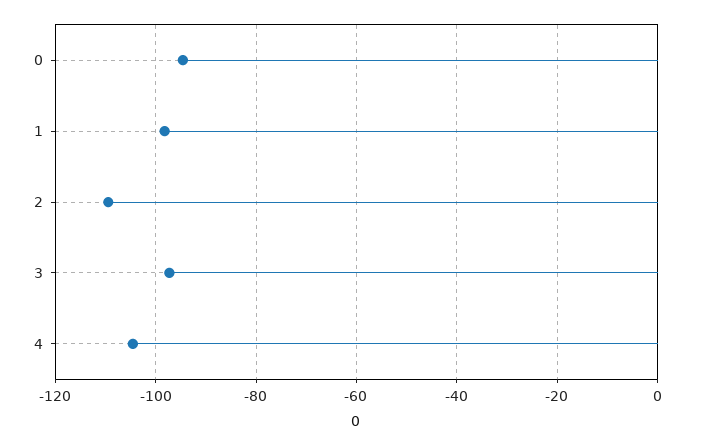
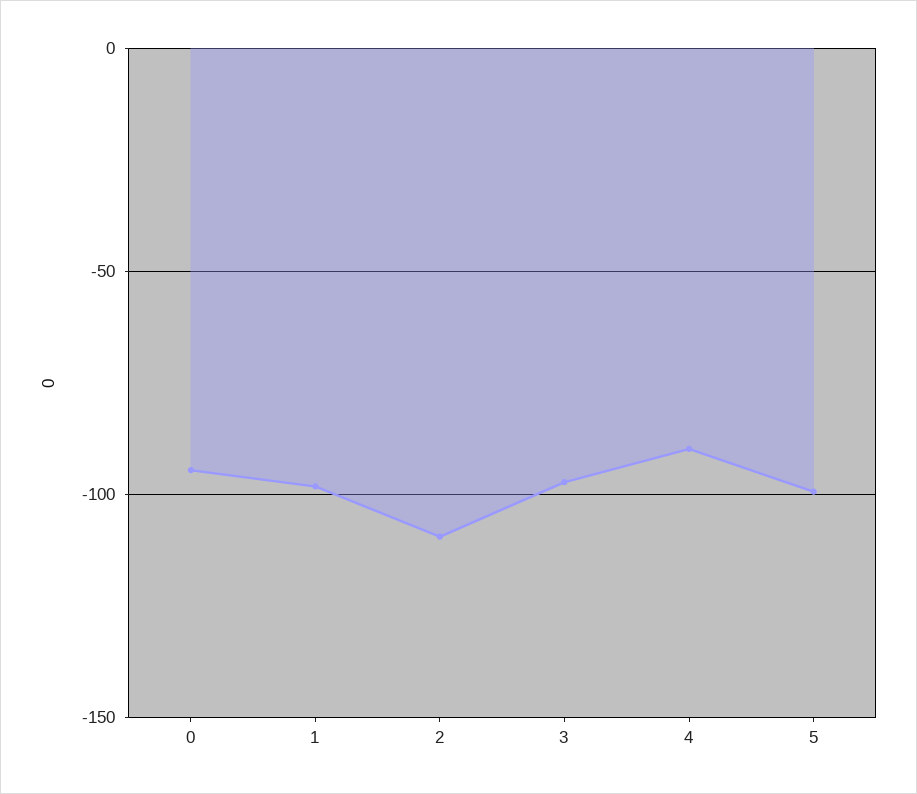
  {
    "0": -94,
    "1": -98,
    "2": -110,
    "3": -98,
-   "4": -104
+   "4": -90,
+   "5": -100
  }

